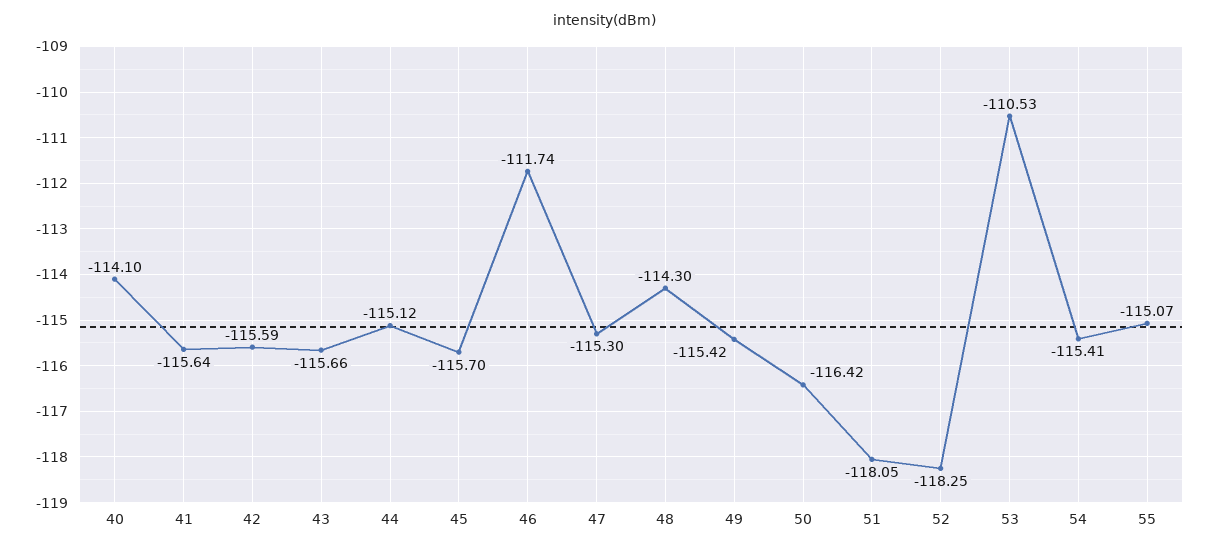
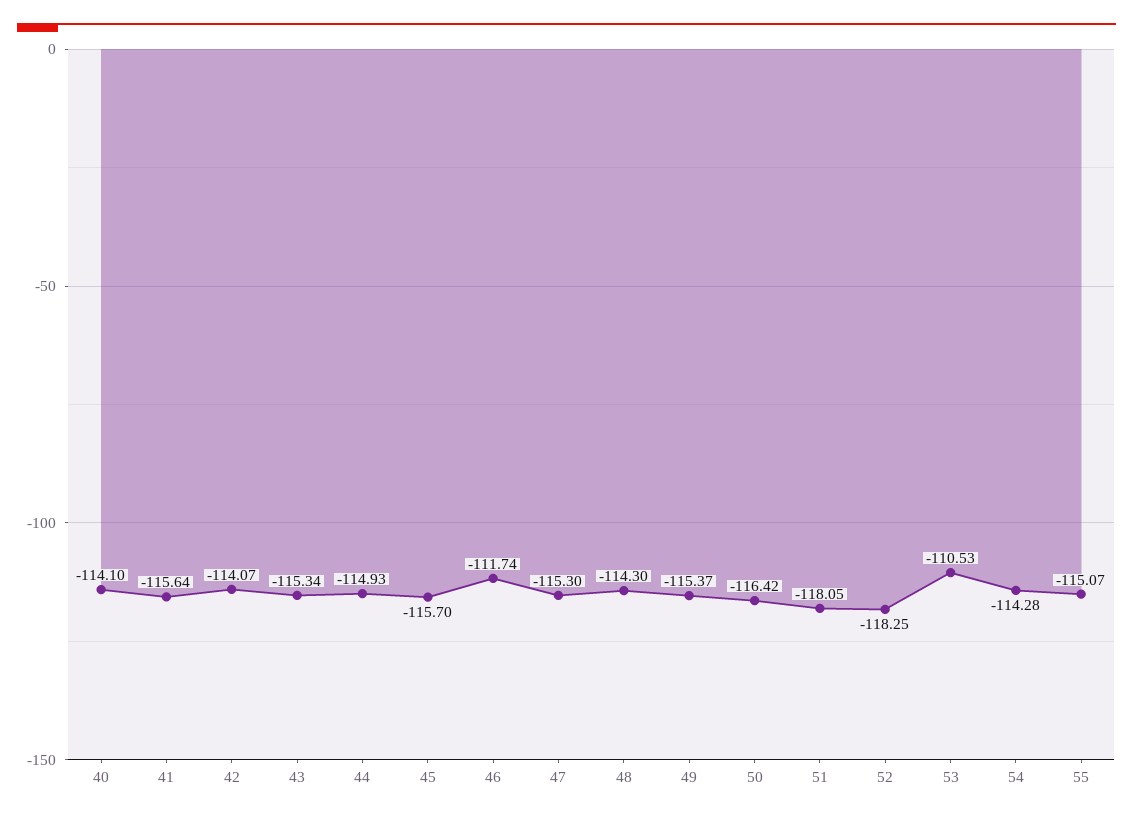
  {
    "40": -114.1,
    "41": -115.64,
-   "42": -115.59,
+   "42": -114.07,
-   "43": -115.66,
+   "43": -115.34,
-   "44": -115.12,
+   "44": -114.93,
    "45": -115.7,
    "46": -111.74,
    "47": -115.3,
    "48": -114.3,
-   "49": -115.42,
+   "49": -115.37,
    "50": -116.42,
    "51": -118.05,
    "52": -118.25,
    "53": -110.53,
-   "54": -115.41,
+   "54": -114.28,
    "55": -115.07
  }

